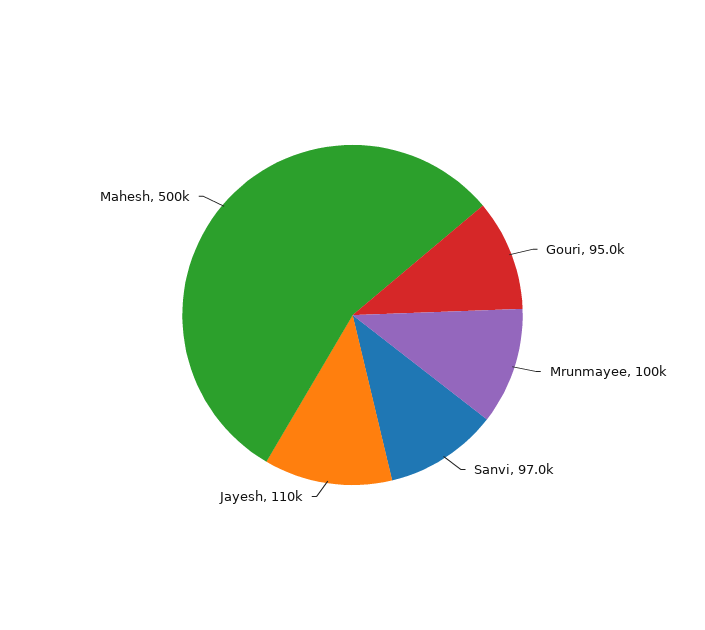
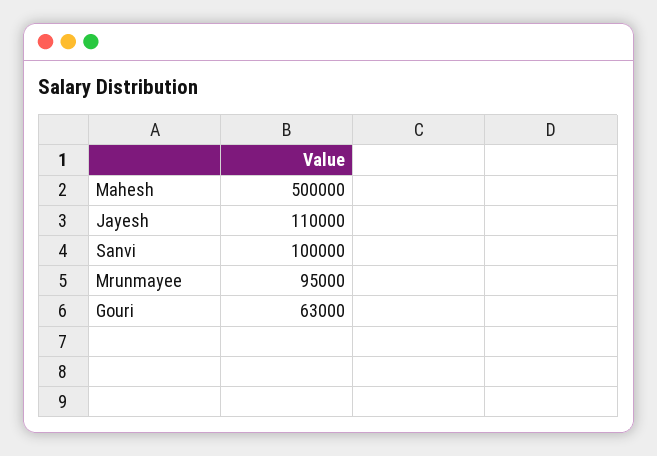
  {
-   "Gouri": 95000,
+   "Gouri": 63000,
-   "Mrunmayee": 100000,
+   "Mrunmayee": 95000,
-   "Sanvi": 97000,
+   "Sanvi": 100000,
    "Jayesh": 110000,
    "Mahesh": 500000
  }

